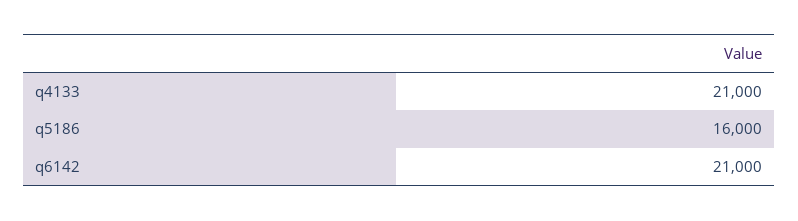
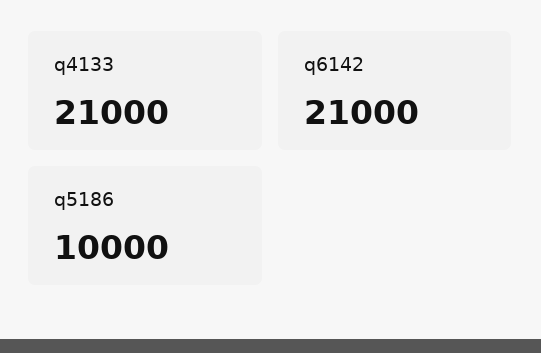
  {
    "q4133": 21000,
-   "q5186": 16000,
+   "q5186": 10000,
    "q6142": 21000
  }

